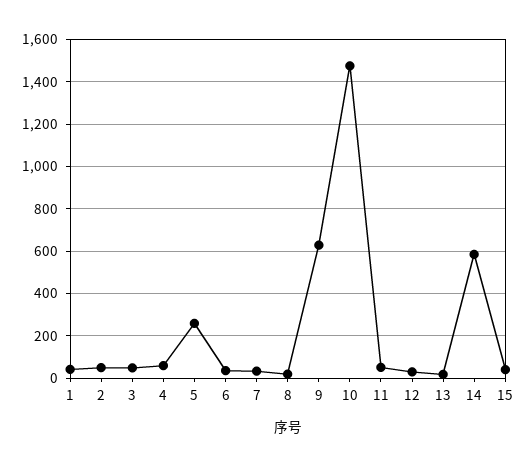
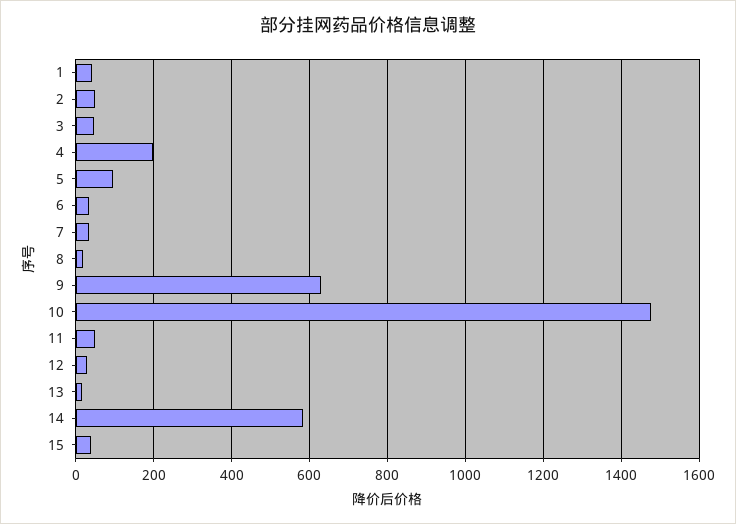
  {
    "1": 40,
    "2": 40,
    "3": 40,
-   "4": 50,
+   "4": 200,
-   "5": 250,
+   "5": 100,
    "6": 40,
    "7": 40,
    "8": 20,
    "9": 620,
    "10": 1480,
    "11": 60,
    "12": 20,
    "13": 20,
    "14": 580,
    "15": 40
  }

